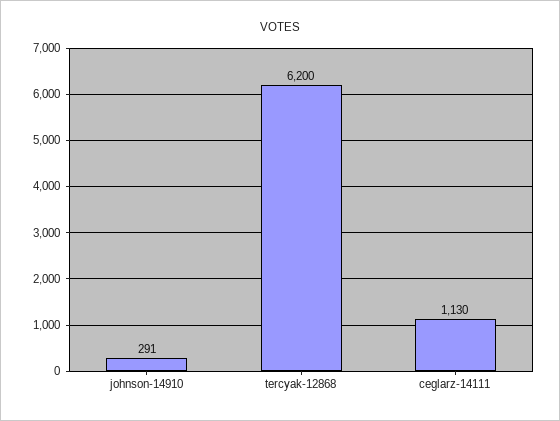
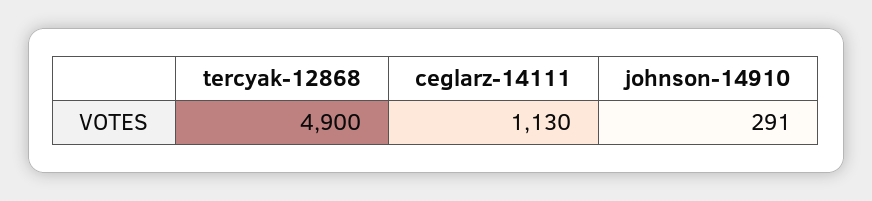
  {
    "johnson-14910": 291,
-   "tercyak-12868": 6200,
+   "tercyak-12868": 4900,
    "ceglarz-14111": 1130
  }

